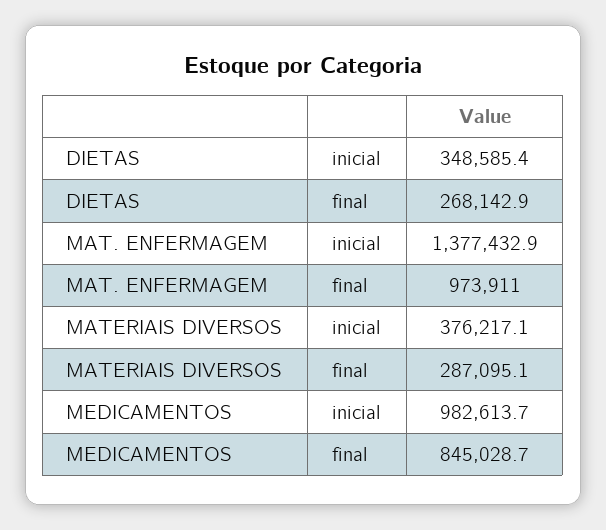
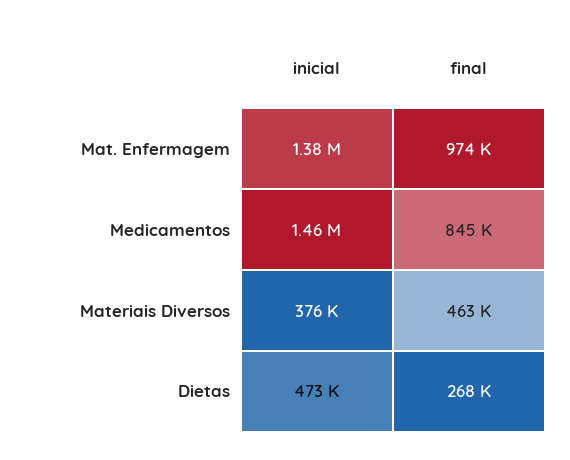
  {
    "DIETAS": {
-     "inicial": 348585.4,
+     "inicial": 473000,
      "final": 268142.9
    },
    "MAT. ENFERMAGEM": {
      "inicial": 1377432.9,
      "final": 973911
    },
    "MATERIAIS DIVERSOS": {
      "inicial": 376217.1,
-     "final": 287095.1
+     "final": 463000
    },
    "MEDICAMENTOS": {
-     "inicial": 982613.7,
+     "inicial": 1460000,
      "final": 845028.7
    }
  }

